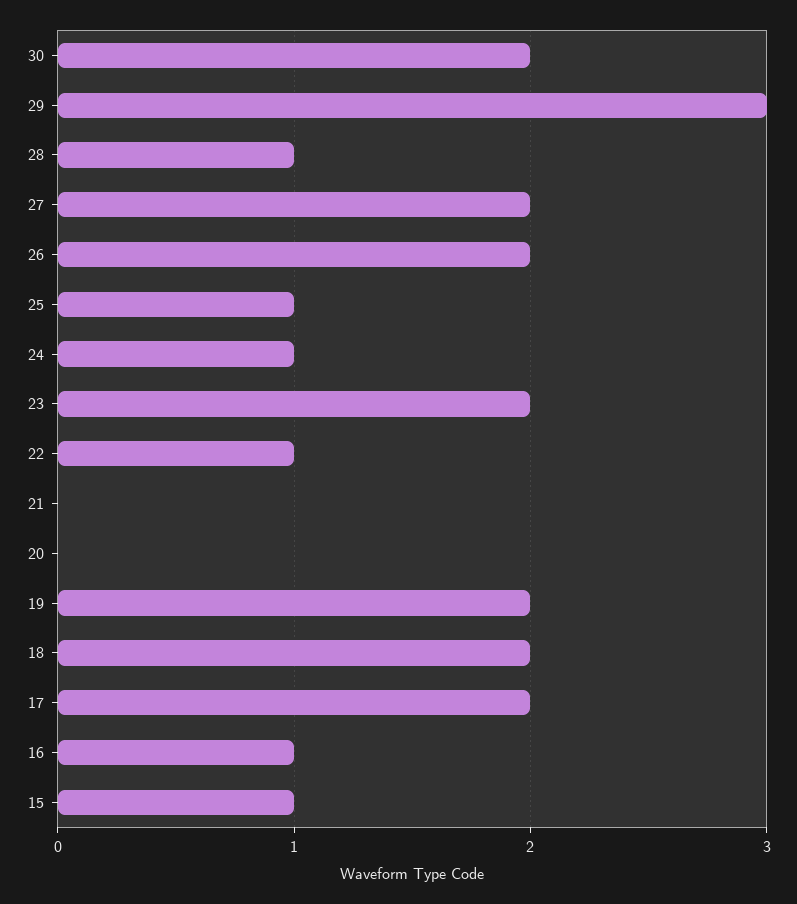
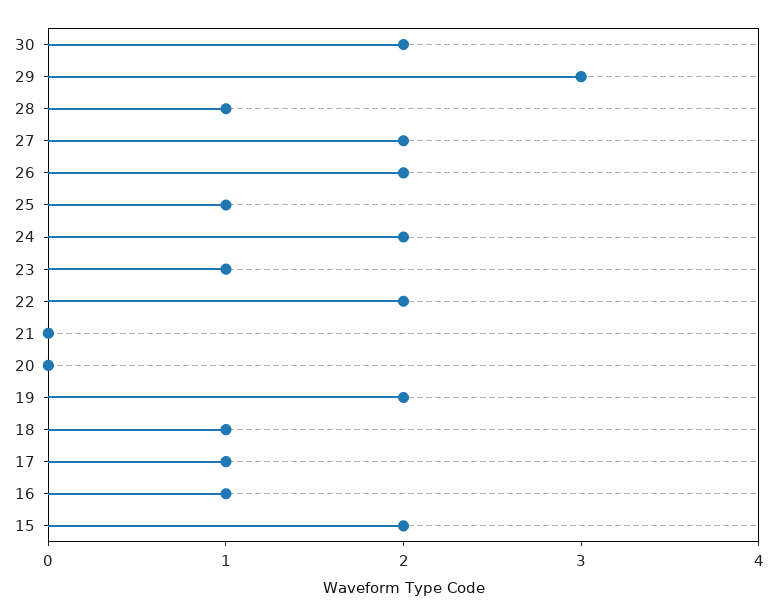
  {
    "30": 2,
    "29": 3,
    "28": 1,
    "27": 2,
    "26": 2,
    "25": 1,
-   "24": 1,
+   "24": 2,
-   "23": 2,
+   "23": 1,
-   "22": 1,
+   "22": 2,
    "21": 0,
    "20": 0,
    "19": 2,
-   "18": 2,
+   "18": 1,
-   "17": 2,
+   "17": 1,
    "16": 1,
-   "15": 1
+   "15": 2
  }

